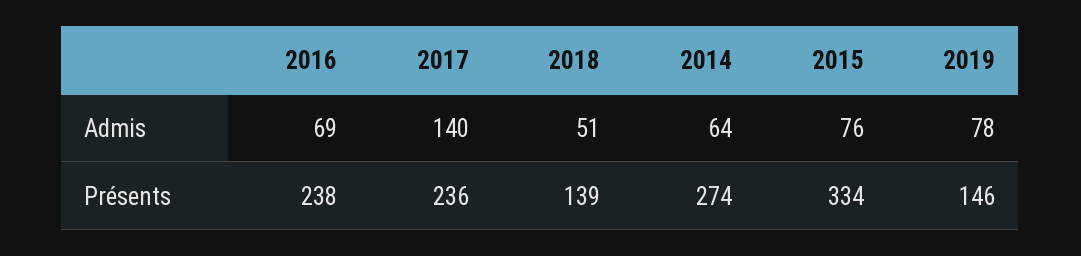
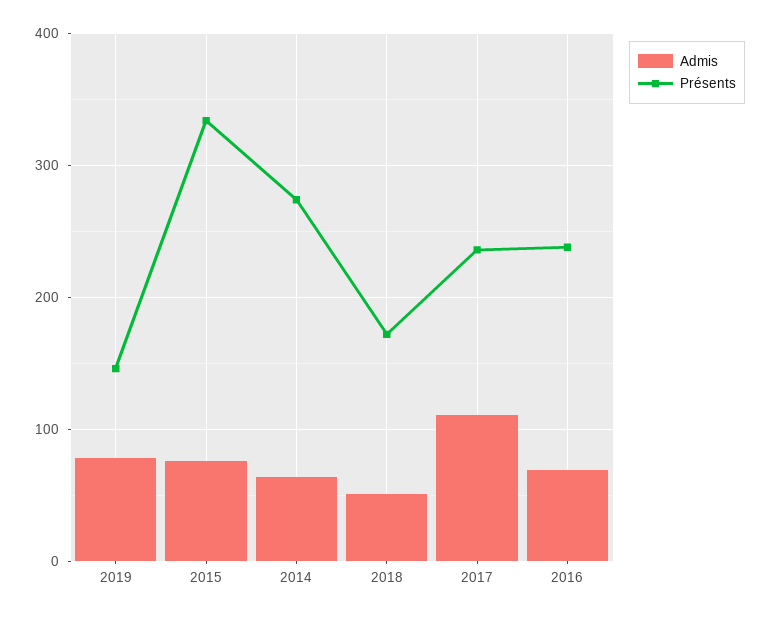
  {
    "Admis": {
      "2016": 69,
-     "2017": 140,
+     "2017": 110,
      "2018": 51,
      "2014": 64,
      "2015": 76,
      "2019": 78
    },
    "Présents": {
      "2016": 238,
      "2017": 236,
-     "2018": 139,
+     "2018": 170,
      "2014": 274,
      "2015": 334,
      "2019": 146
    }
  }

